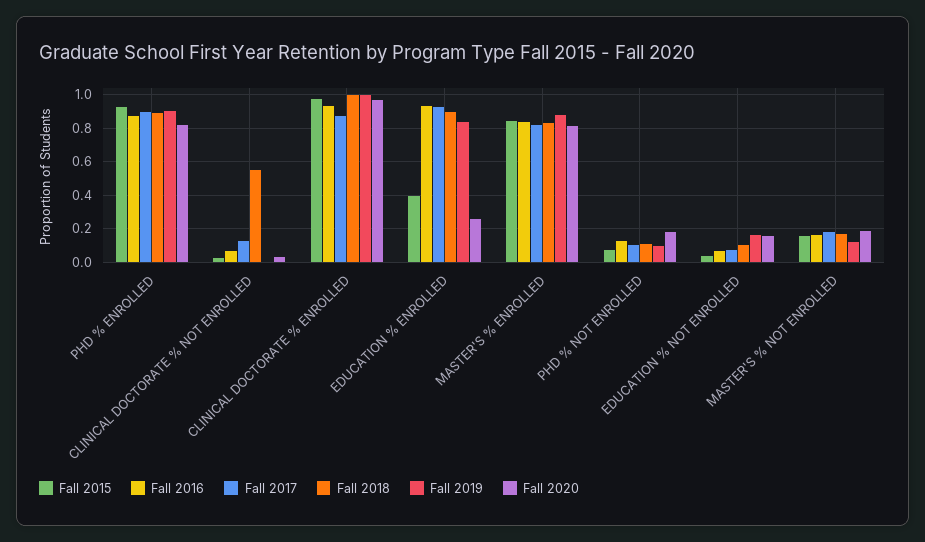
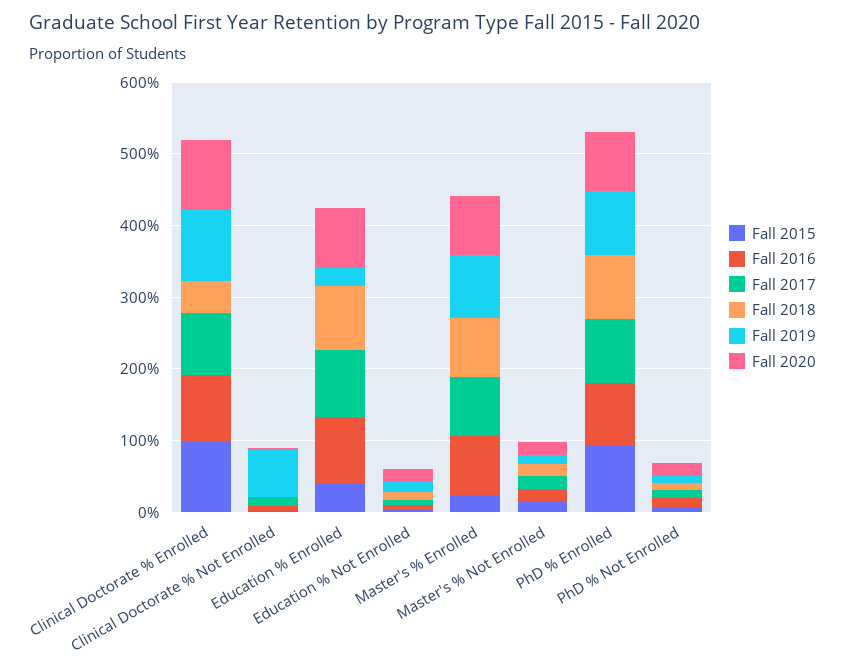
  {
    "Fall 2015": {
      "PHD % ENROLLED": 0.95,
      "CLINICAL DOCTORATE % NOT ENROLLED": 0,
      "CLINICAL DOCTORATE % ENROLLED": 1,
      "EDUCATION % ENROLLED": 0.4,
-     "MASTER'S % ENROLLED": 0.85,
+     "MASTER'S % ENROLLED": 0.2,
      "PHD % NOT ENROLLED": 0.05,
      "EDUCATION % NOT ENROLLED": 0.05,
      "MASTER'S % NOT ENROLLED": 0.15
    },
    "Fall 2016": {
      "PHD % ENROLLED": 0.85,
      "CLINICAL DOCTORATE % NOT ENROLLED": 0.05,
      "CLINICAL DOCTORATE % ENROLLED": 0.95,
      "EDUCATION % ENROLLED": 0.95,
      "MASTER'S % ENROLLED": 0.85,
      "PHD % NOT ENROLLED": 0.15,
      "EDUCATION % NOT ENROLLED": 0.05,
      "MASTER'S % NOT ENROLLED": 0.15
    },
    "Fall 2017": {
      "PHD % ENROLLED": 0.9,
      "CLINICAL DOCTORATE % NOT ENROLLED": 0.15,
      "CLINICAL DOCTORATE % ENROLLED": 0.9,
      "EDUCATION % ENROLLED": 0.95,
      "MASTER'S % ENROLLED": 0.8,
      "PHD % NOT ENROLLED": 0.1,
      "EDUCATION % NOT ENROLLED": 0.05,
      "MASTER'S % NOT ENROLLED": 0.2
    },
    "Fall 2018": {
      "PHD % ENROLLED": 0.9,
-     "CLINICAL DOCTORATE % NOT ENROLLED": 0.55,
+     "CLINICAL DOCTORATE % NOT ENROLLED": 0,
-     "CLINICAL DOCTORATE % ENROLLED": 1,
+     "CLINICAL DOCTORATE % ENROLLED": 0.4,
      "EDUCATION % ENROLLED": 0.9,
      "MASTER'S % ENROLLED": 0.85,
      "PHD % NOT ENROLLED": 0.1,
      "EDUCATION % NOT ENROLLED": 0.1,
      "MASTER'S % NOT ENROLLED": 0.15
    },
    "Fall 2019": {
      "PHD % ENROLLED": 0.9,
-     "CLINICAL DOCTORATE % NOT ENROLLED": 0,
+     "CLINICAL DOCTORATE % NOT ENROLLED": 0.6,
      "CLINICAL DOCTORATE % ENROLLED": 1,
-     "EDUCATION % ENROLLED": 0.85,
+     "EDUCATION % ENROLLED": 0.2,
      "MASTER'S % ENROLLED": 0.9,
      "PHD % NOT ENROLLED": 0.1,
      "EDUCATION % NOT ENROLLED": 0.15,
      "MASTER'S % NOT ENROLLED": 0.1
    },
    "Fall 2020": {
      "PHD % ENROLLED": 0.8,
      "CLINICAL DOCTORATE % NOT ENROLLED": 0.05,
      "CLINICAL DOCTORATE % ENROLLED": 0.95,
-     "EDUCATION % ENROLLED": 0.25,
+     "EDUCATION % ENROLLED": 0.8,
      "MASTER'S % ENROLLED": 0.8,
      "PHD % NOT ENROLLED": 0.2,
      "EDUCATION % NOT ENROLLED": 0.15,
      "MASTER'S % NOT ENROLLED": 0.2
    }
  }

